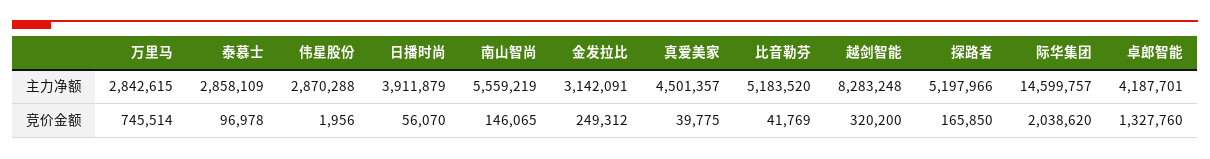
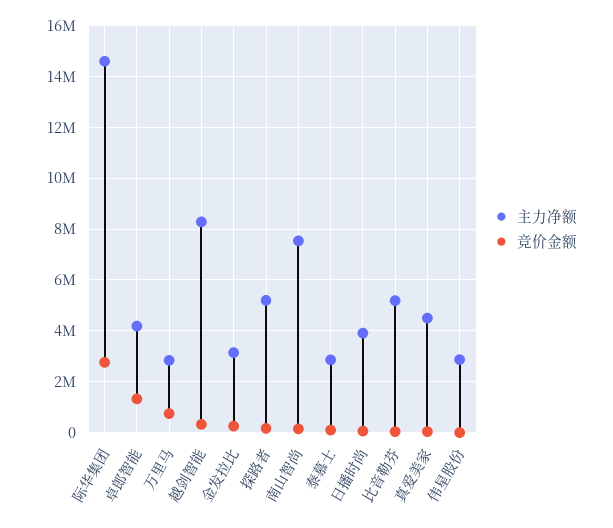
  {
    "主力净额": {
      "万里马": 2842615,
      "泰慕士": 2858109,
      "伟星股份": 2870288,
      "日播时尚": 3911879,
-     "南山智尚": 5559219,
+     "南山智尚": 7500000,
      "金发拉比": 3142091,
      "真爱美家": 4501357,
      "比音勒芬": 5183520,
      "越剑智能": 8283248,
      "探路者": 5197966,
      "际华集团": 14599757,
      "卓郎智能": 4187701
    },
    "竞价金额": {
      "万里马": 745514,
      "泰慕士": 96978,
      "伟星股份": 1956,
      "日播时尚": 56070,
      "南山智尚": 146065,
      "金发拉比": 249312,
      "真爱美家": 39775,
      "比音勒芬": 41769,
      "越剑智能": 320200,
      "探路者": 165850,
-     "际华集团": 2038620,
+     "际华集团": 2750000,
      "卓郎智能": 1327760
    }
  }

